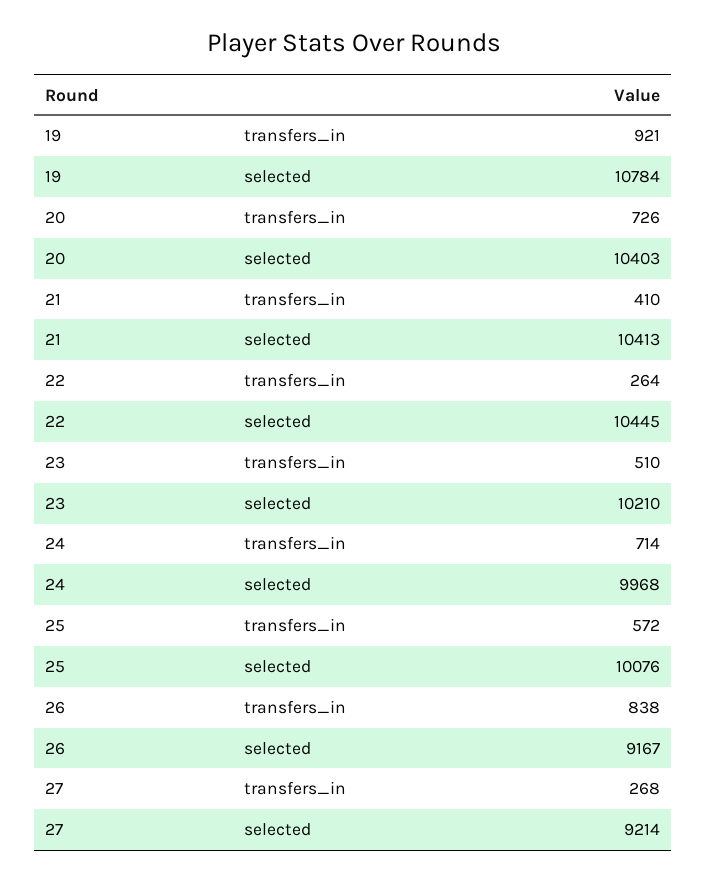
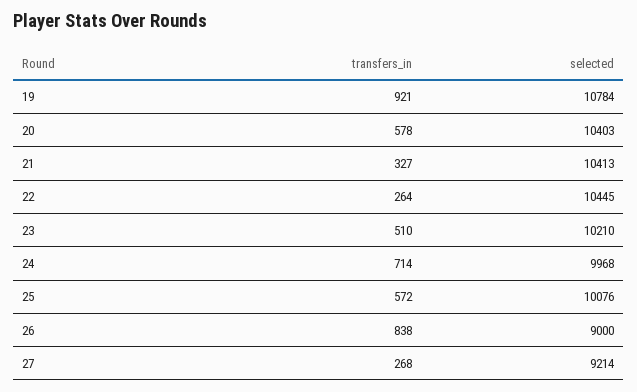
  {
    "19": {
      "transfers_in": 921,
      "selected": 10784
    },
    "20": {
-     "transfers_in": 726,
+     "transfers_in": 578,
      "selected": 10403
    },
    "21": {
-     "transfers_in": 410,
+     "transfers_in": 327,
      "selected": 10413
    },
    "22": {
      "transfers_in": 264,
      "selected": 10445
    },
    "23": {
      "transfers_in": 510,
      "selected": 10210
    },
    "24": {
      "transfers_in": 714,
      "selected": 9968
    },
    "25": {
      "transfers_in": 572,
      "selected": 10076
    },
    "26": {
      "transfers_in": 838,
-     "selected": 9167
+     "selected": 9000
    },
    "27": {
      "transfers_in": 268,
      "selected": 9214
    }
  }

